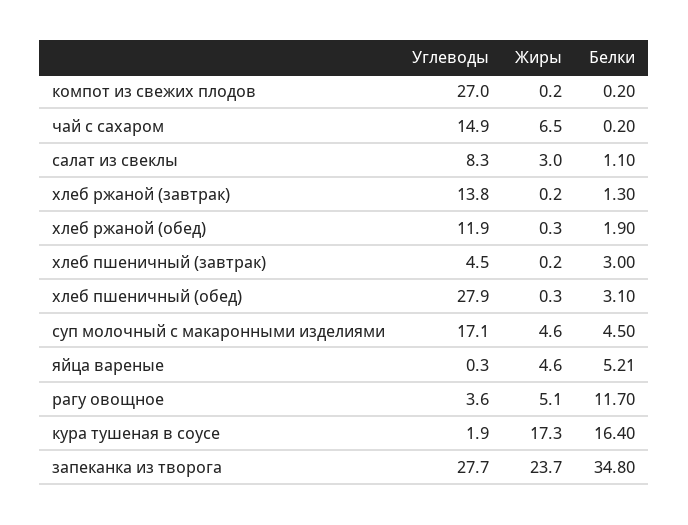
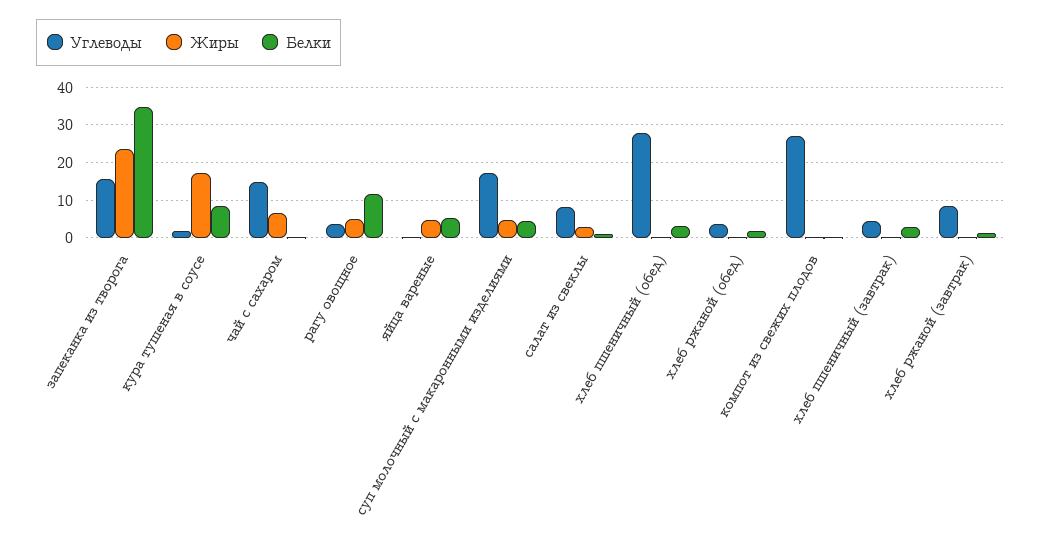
  {
    "Углеводы": {
      "компот из свежих плодов": 27,
      "чай с сахаром": 14.9,
      "салат из свеклы": 8.3,
-     "хлеб ржаной (завтрак)": 13.8,
+     "хлеб ржаной (завтрак)": 8,
-     "хлеб ржаной (обед)": 11.9,
+     "хлеб ржаной (обед)": 4,
      "хлеб пшеничный (завтрак)": 4.5,
      "хлеб пшеничный (обед)": 27.9,
      "суп молочный с макаронными изделиями": 17.1,
      "яйца вареные": 0.3,
      "рагу овощное": 3.6,
      "кура тушеная в соусе": 1.9,
-     "запеканка из творога": 27.7
+     "запеканка из творога": 16
    },
    "Жиры": {
      "компот из свежих плодов": 0.2,
      "чай с сахаром": 6.5,
      "салат из свеклы": 3,
      "хлеб ржаной (завтрак)": 0.2,
      "хлеб ржаной (обед)": 0.3,
      "хлеб пшеничный (завтрак)": 0.2,
      "хлеб пшеничный (обед)": 0.3,
      "суп молочный с макаронными изделиями": 4.6,
      "яйца вареные": 4.6,
      "рагу овощное": 5.1,
      "кура тушеная в соусе": 17.3,
      "запеканка из творога": 23.7
    },
    "Белки": {
      "компот из свежих плодов": 0.2,
      "чай с сахаром": 0.2,
      "салат из свеклы": 1.1,
      "хлеб ржаной (завтрак)": 1.3,
      "хлеб ржаной (обед)": 1.9,
      "хлеб пшеничный (завтрак)": 3,
      "хлеб пшеничный (обед)": 3.1,
      "суп молочный с макаронными изделиями": 4.5,
      "яйца вареные": 5.21,
      "рагу овощное": 11.7,
-     "кура тушеная в соусе": 16.4,
+     "кура тушеная в соусе": 8,
      "запеканка из творога": 34.8
    }
  }

